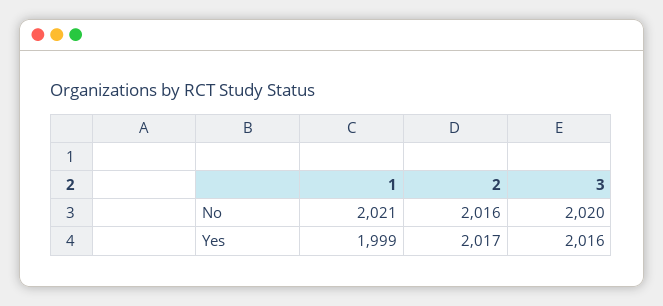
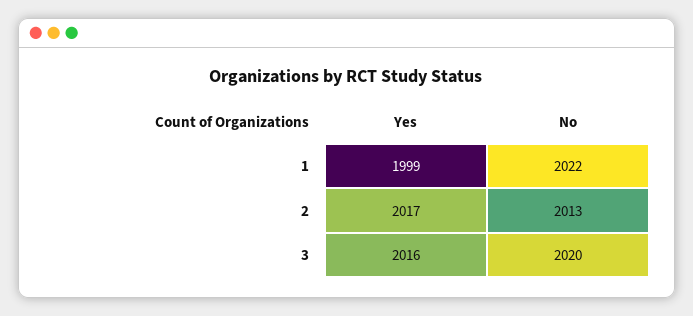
  {
    "1": {
-     "No": 2021,
+     "No": 2022,
      "Yes": 1999
    },
    "2": {
-     "No": 2016,
+     "No": 2013,
      "Yes": 2017
    },
    "3": {
      "No": 2020,
      "Yes": 2016
    }
  }

